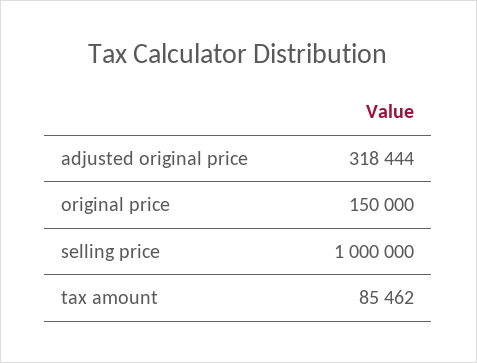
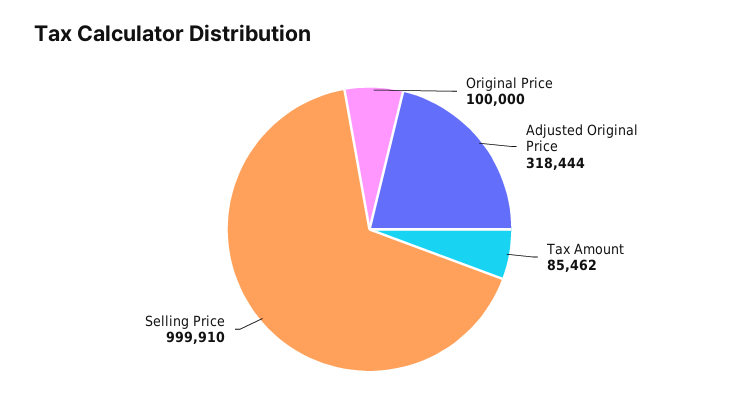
  {
    "adjusted original price": 318444,
-   "original price": 150000,
+   "original price": 100000,
-   "selling price": 1000000,
+   "selling price": 999910,
    "tax amount": 85462
  }

